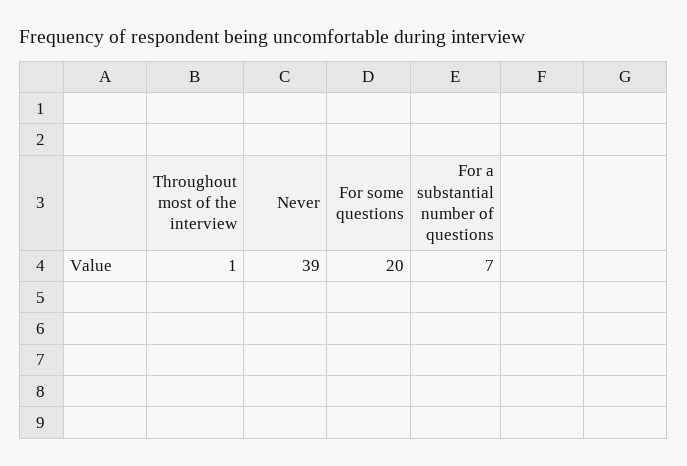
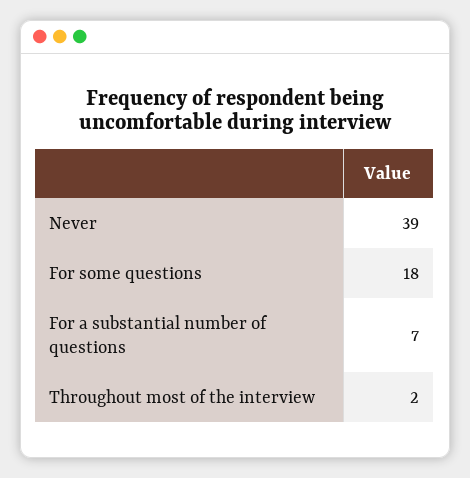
  {
-   "Throughout most of the interview": 1,
+   "Throughout most of the interview": 2,
    "Never": 39,
-   "For some questions": 20,
+   "For some questions": 18,
    "For a substantial number of questions": 7
  }

